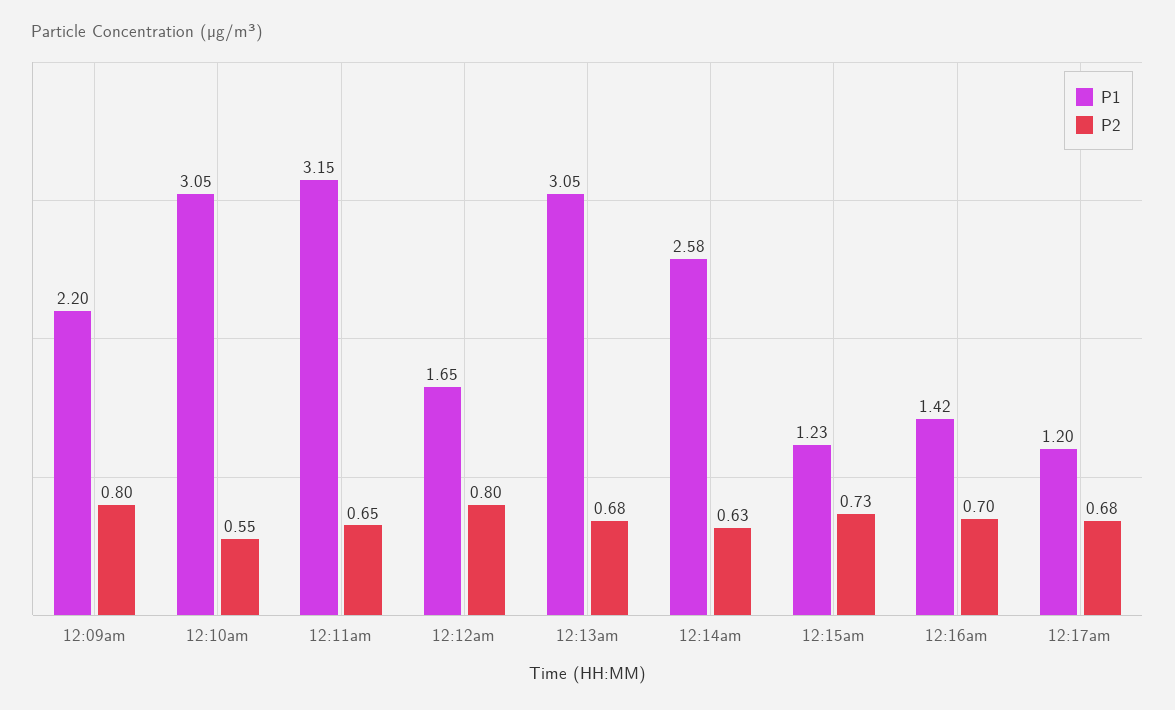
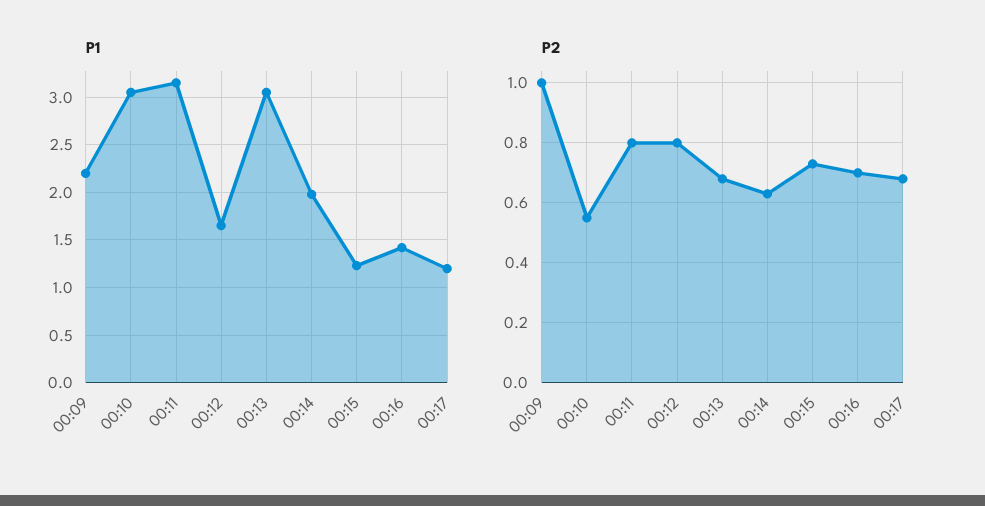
  {
    "P1": {
      "12:09am": 2.2,
      "12:10am": 3.05,
      "12:11am": 3.15,
      "12:12am": 1.65,
      "12:13am": 3.05,
-     "12:14am": 2.58,
+     "12:14am": 2,
      "12:15am": 1.23,
      "12:16am": 1.42,
      "12:17am": 1.2
    },
    "P2": {
-     "12:09am": 0.8,
+     "12:09am": 1,
      "12:10am": 0.55,
-     "12:11am": 0.65,
+     "12:11am": 0.8,
      "12:12am": 0.8,
      "12:13am": 0.68,
      "12:14am": 0.63,
      "12:15am": 0.73,
      "12:16am": 0.7,
      "12:17am": 0.68
    }
  }

